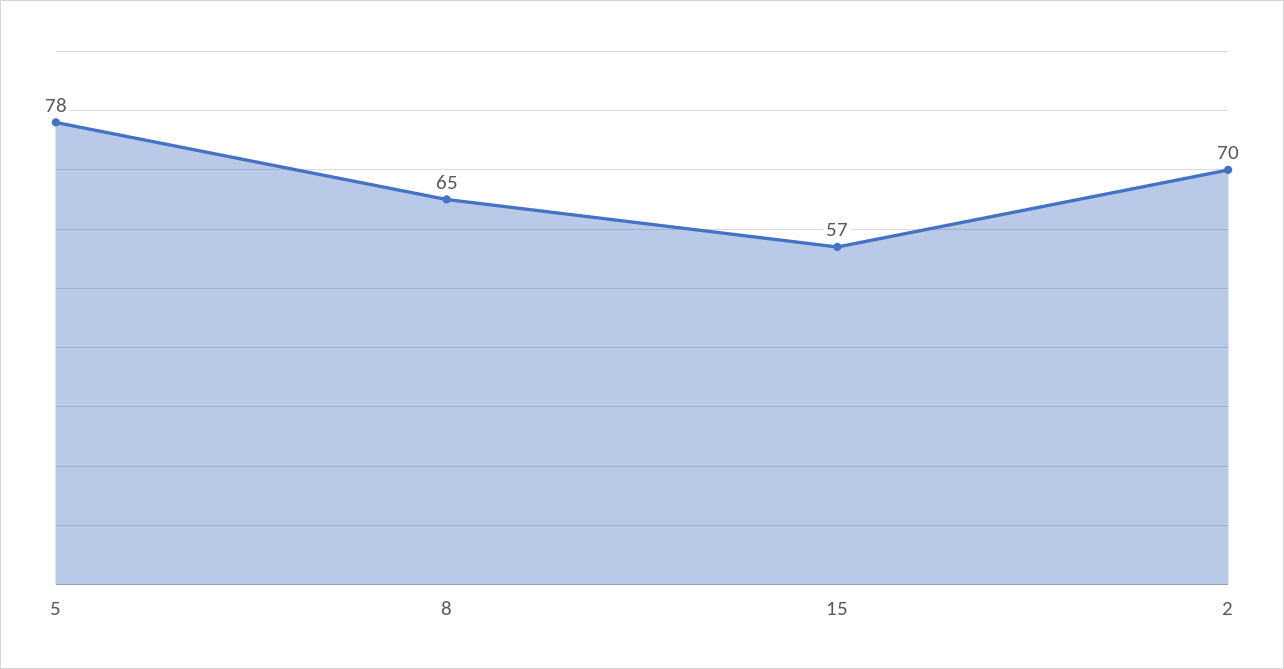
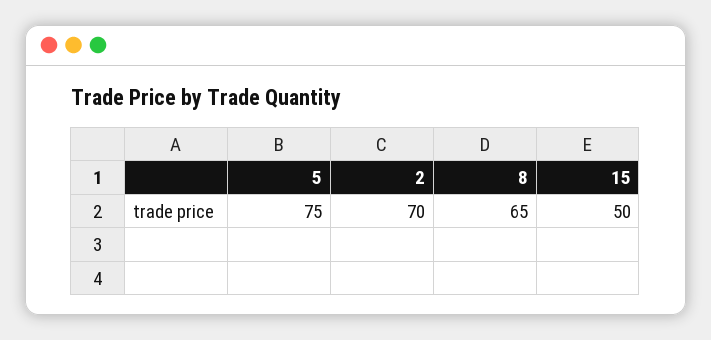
  {
-   "5": 78,
+   "5": 75,
    "8": 65,
-   "15": 57,
+   "15": 50,
    "2": 70
  }

